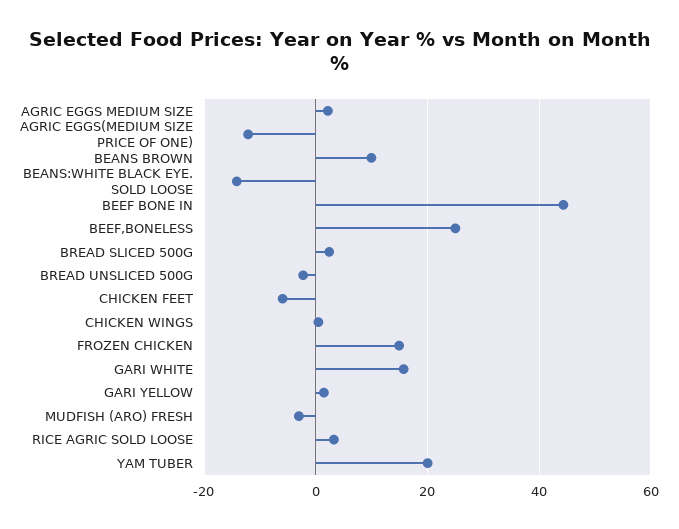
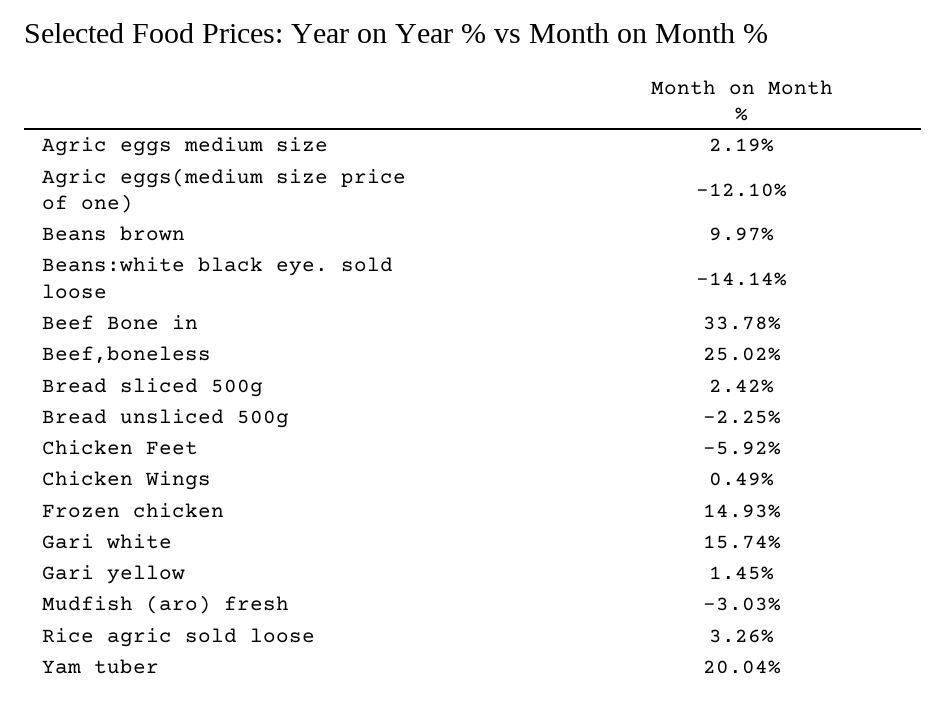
  {
    "AGRIC EGGS MEDIUM SIZE": 2.19,
    "AGRIC EGGS(MEDIUM SIZE PRICE OF ONE)": -12.1,
    "BEANS BROWN": 9.97,
    "BEANS:WHITE BLACK EYE. SOLD LOOSE": -14.14,
-   "BEEF BONE IN": 44,
+   "BEEF BONE IN": 33.78,
    "BEEF,BONELESS": 25.02,
    "BREAD SLICED 500G": 2.42,
    "BREAD UNSLICED 500G": -2.25,
    "CHICKEN FEET": -5.92,
    "CHICKEN WINGS": 0.49,
    "FROZEN CHICKEN": 14.93,
    "GARI WHITE": 15.74,
    "GARI YELLOW": 1.45,
    "MUDFISH (ARO) FRESH": -3.03,
    "RICE AGRIC SOLD LOOSE": 3.26,
    "YAM TUBER": 20.04
  }

